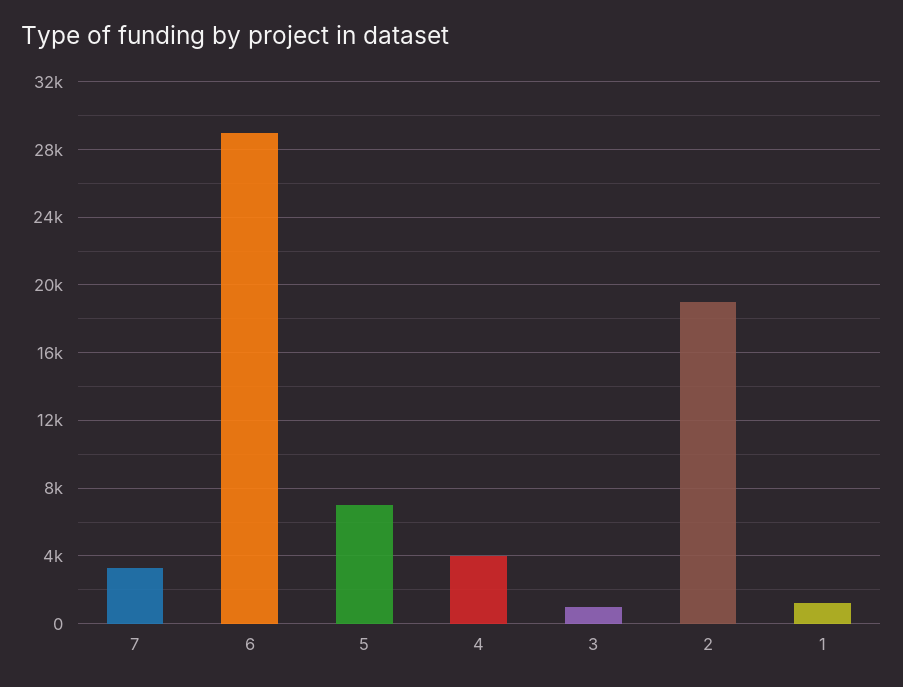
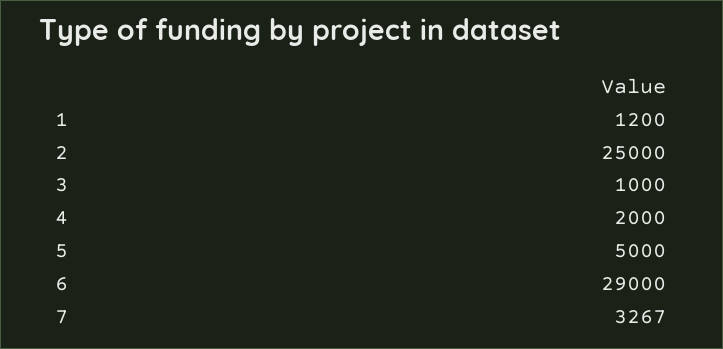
  {
    "7": 3267,
    "6": 29000,
-   "5": 7000,
+   "5": 5000,
-   "4": 4000,
+   "4": 2000,
    "3": 1000,
-   "2": 19000,
+   "2": 25000,
    "1": 1200
  }

